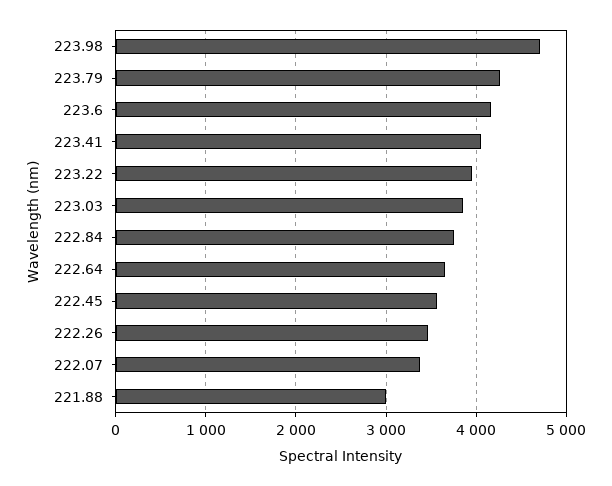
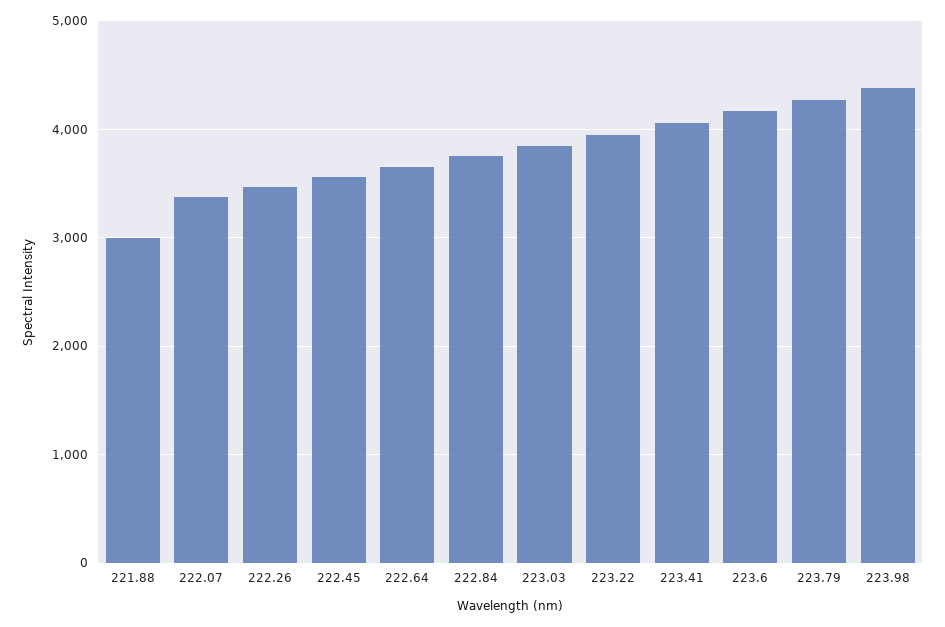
  {
-   "223.98": 4700,
+   "223.98": 4400,
    "223.79": 4300,
    "223.6": 4200,
    "223.41": 4100,
    "223.22": 4000,
    "223.03": 3900,
    "222.84": 3800,
    "222.64": 3700,
    "222.45": 3600,
    "222.26": 3500,
    "222.07": 3400,
    "221.88": 3000
  }

